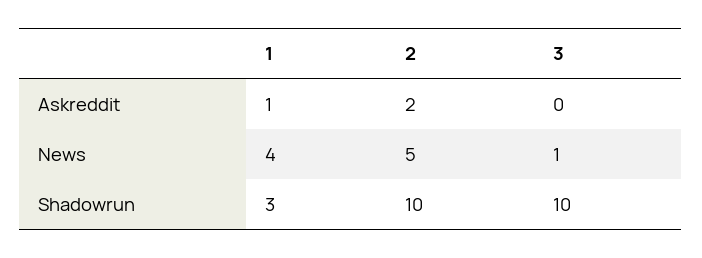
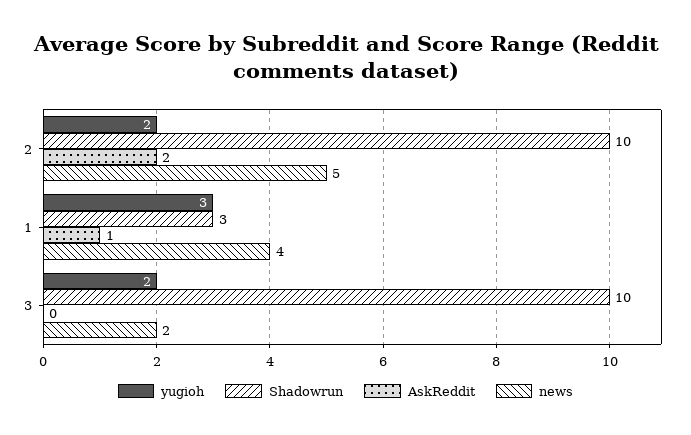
  {
    "Askreddit": {
      "1": 1,
      "2": 2,
      "3": 0
    },
    "News": {
      "1": 4,
      "2": 5,
-     "3": 1
+     "3": 2
    },
    "Shadowrun": {
      "1": 3,
      "2": 10,
      "3": 10
-   }
+   },
+   "yugioh": {
+     "2": 2,
+     "1": 3,
+     "3": 2
+   }
  }

